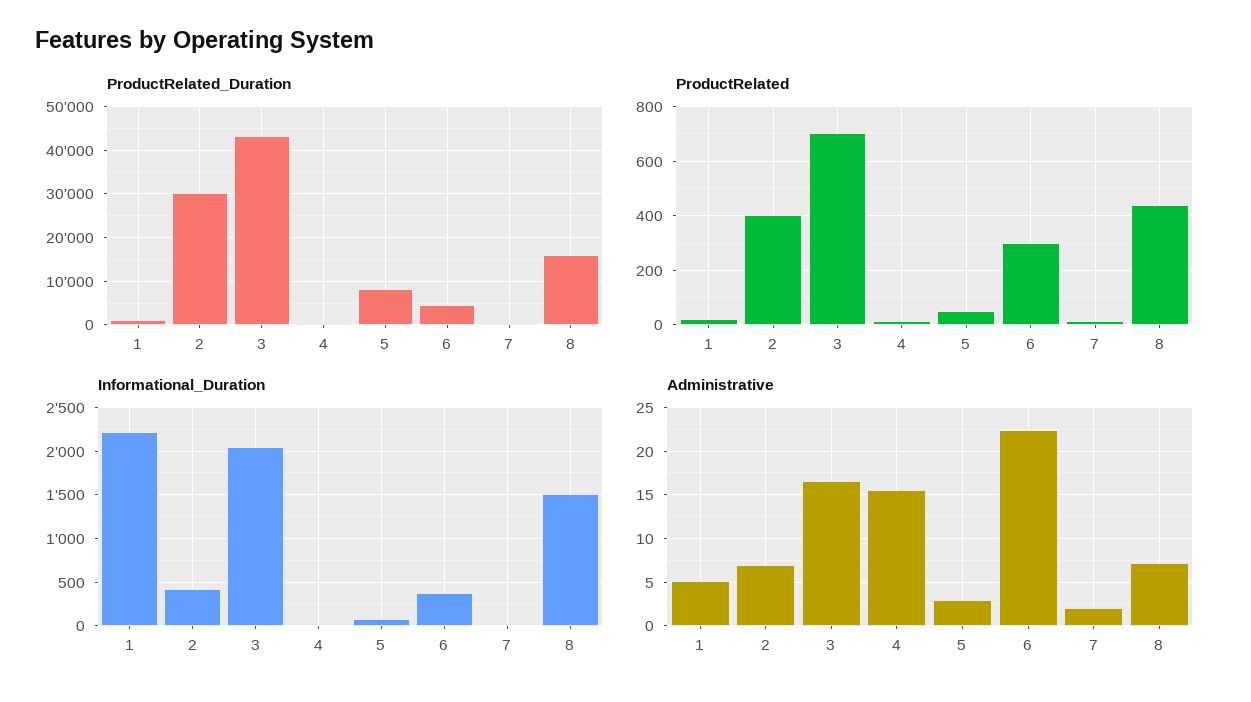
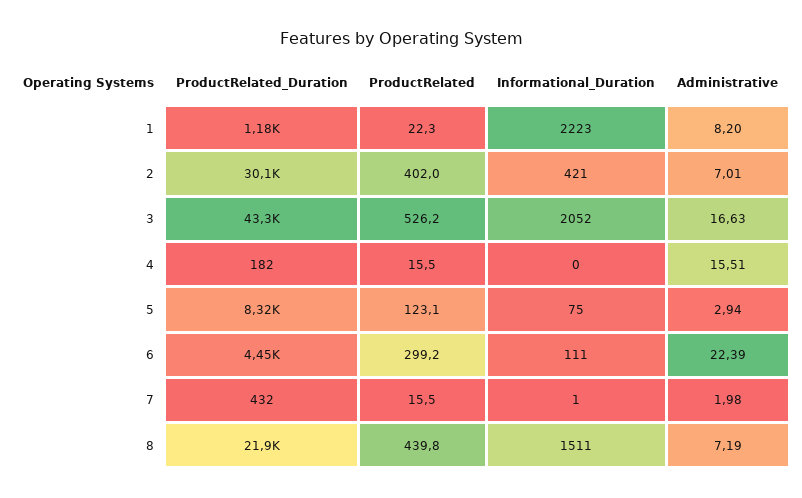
  {
    "ProductRelated_Duration": {
      "1": 1180,
      "2": 30100,
      "3": 43300,
      "4": 182,
      "5": 8320,
      "6": 4450,
      "7": 432,
-     "8": 16000
+     "8": 21900
    },
    "ProductRelated": {
      "1": 22.3,
      "2": 402,
-     "3": 700,
+     "3": 526.2,
      "4": 15.5,
-     "5": 50,
+     "5": 123.1,
      "6": 299.2,
      "7": 15.5,
      "8": 439.8
    },
    "Informational_Duration": {
      "1": 2223,
      "2": 421,
      "3": 2052,
      "4": 0,
      "5": 75,
-     "6": 400,
+     "6": 111,
      "7": 1,
      "8": 1511
    },
    "Administrative": {
-     "1": 5,
+     "1": 8.2,
      "2": 7.01,
      "3": 16.63,
      "4": 15.51,
      "5": 2.94,
      "6": 22.39,
      "7": 1.98,
      "8": 7.19
    }
  }

